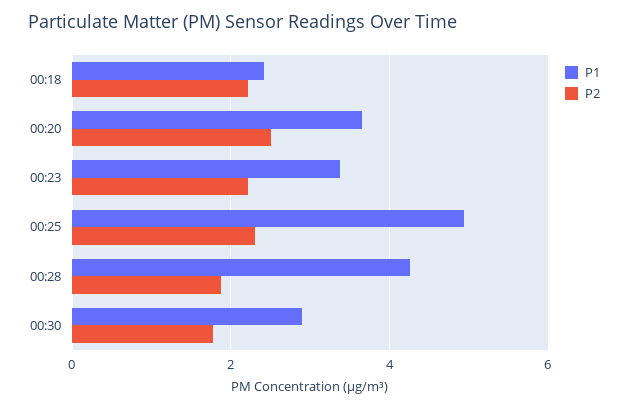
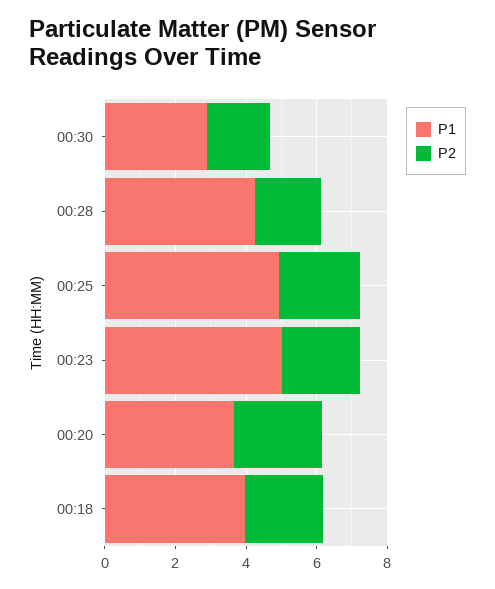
  {
    "P1": {
-     "00:18": 2.4,
+     "00:18": 4,
      "00:20": 3.6,
-     "00:23": 3.4,
+     "00:23": 5,
      "00:25": 5,
      "00:28": 4.2,
      "00:30": 3
    },
    "P2": {
      "00:18": 2.2,
      "00:20": 2.6,
      "00:23": 2.2,
      "00:25": 2.4,
      "00:28": 1.8,
      "00:30": 1.8
    }
  }

